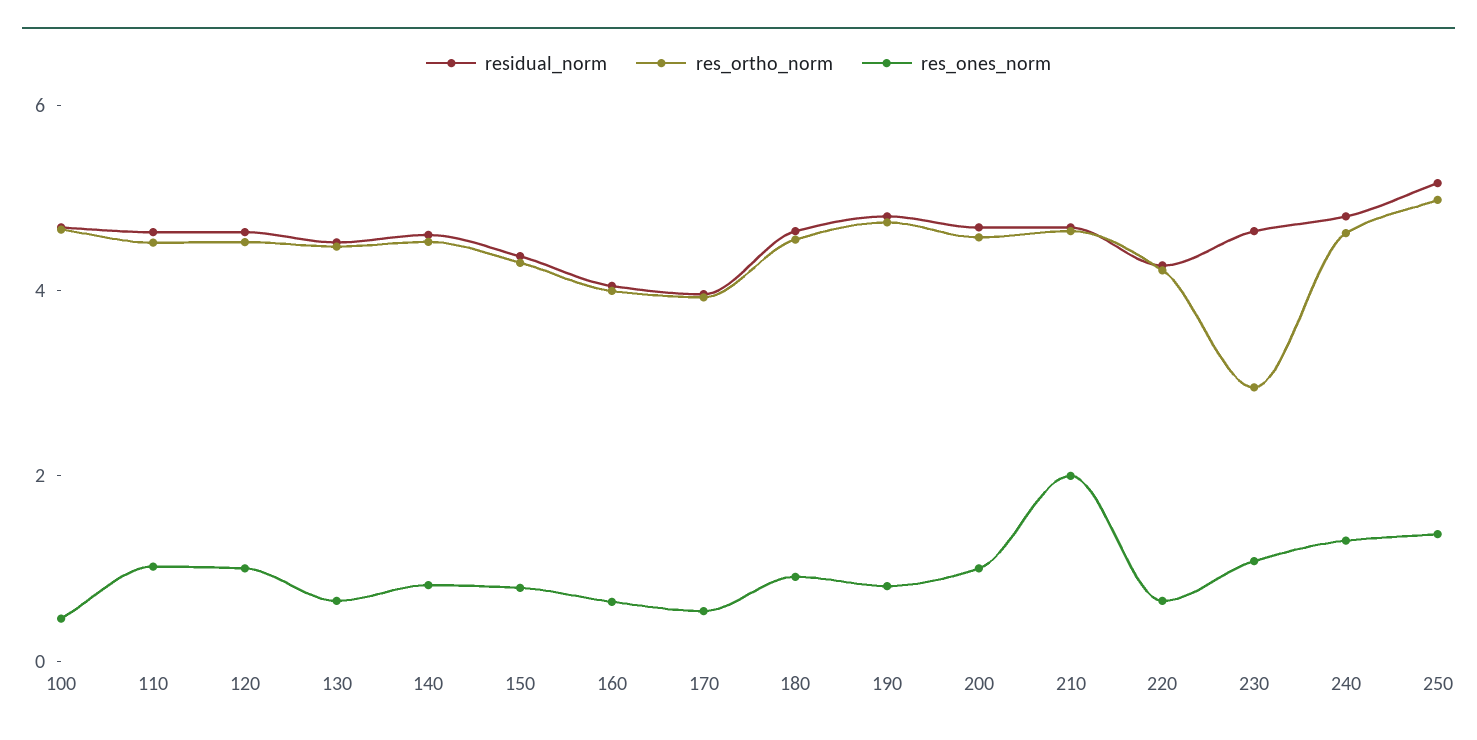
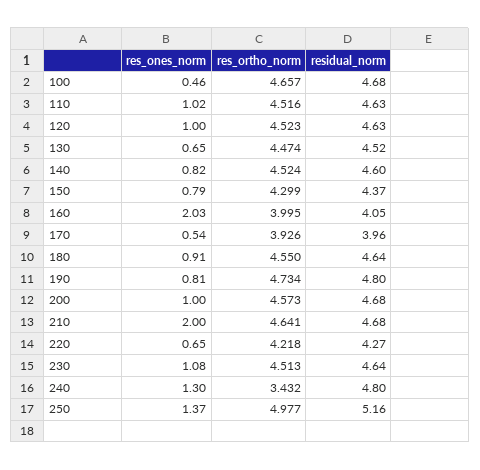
  {
    "residual_norm": {
      "100": 4.68,
      "110": 4.63,
      "120": 4.63,
      "130": 4.52,
      "140": 4.6,
      "150": 4.37,
      "160": 4.05,
      "170": 3.96,
      "180": 4.64,
      "190": 4.8,
      "200": 4.68,
      "210": 4.68,
      "220": 4.27,
      "230": 4.64,
      "240": 4.8,
      "250": 5.16
    },
    "res_ortho_norm": {
      "100": 4.657,
      "110": 4.516,
      "120": 4.523,
      "130": 4.474,
      "140": 4.524,
      "150": 4.299,
      "160": 3.995,
      "170": 3.926,
      "180": 4.55,
      "190": 4.734,
      "200": 4.573,
      "210": 4.641,
      "220": 4.218,
-     "230": 3,
+     "230": 4.513,
-     "240": 4.5,
+     "240": 3.432,
      "250": 4.977
    },
    "res_ones_norm": {
      "100": 0.46,
      "110": 1.02,
      "120": 1,
      "130": 0.65,
      "140": 0.82,
      "150": 0.79,
-     "160": 0.5,
+     "160": 2.03,
      "170": 0.54,
      "180": 0.91,
      "190": 0.81,
      "200": 1,
      "210": 2,
      "220": 0.65,
      "230": 1.08,
      "240": 1.3,
      "250": 1.37
    }
  }

